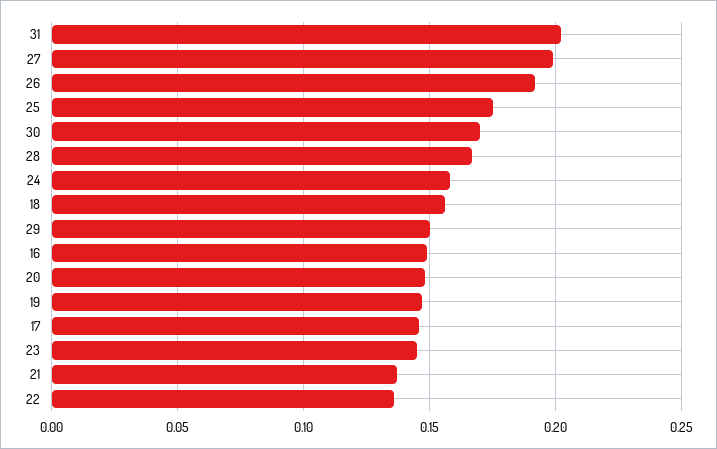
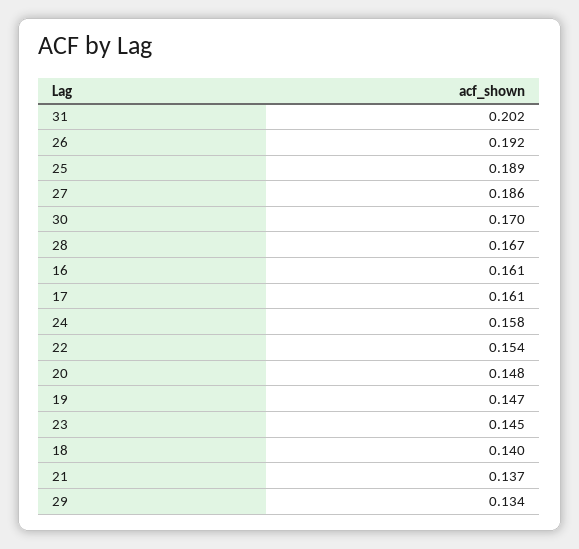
  {
    "31": 0.202,
-   "27": 0.2,
+   "27": 0.186,
    "26": 0.192,
-   "25": 0.175,
+   "25": 0.189,
    "30": 0.17,
    "28": 0.167,
    "24": 0.158,
-   "18": 0.155,
+   "18": 0.14,
-   "29": 0.15,
+   "29": 0.134,
-   "16": 0.15,
+   "16": 0.161,
    "20": 0.148,
    "19": 0.147,
-   "17": 0.145,
+   "17": 0.161,
    "23": 0.145,
    "21": 0.137,
-   "22": 0.135
+   "22": 0.154
  }

